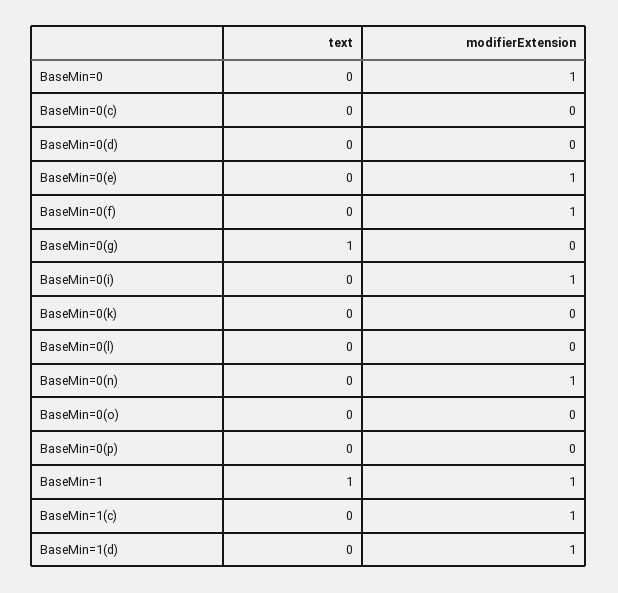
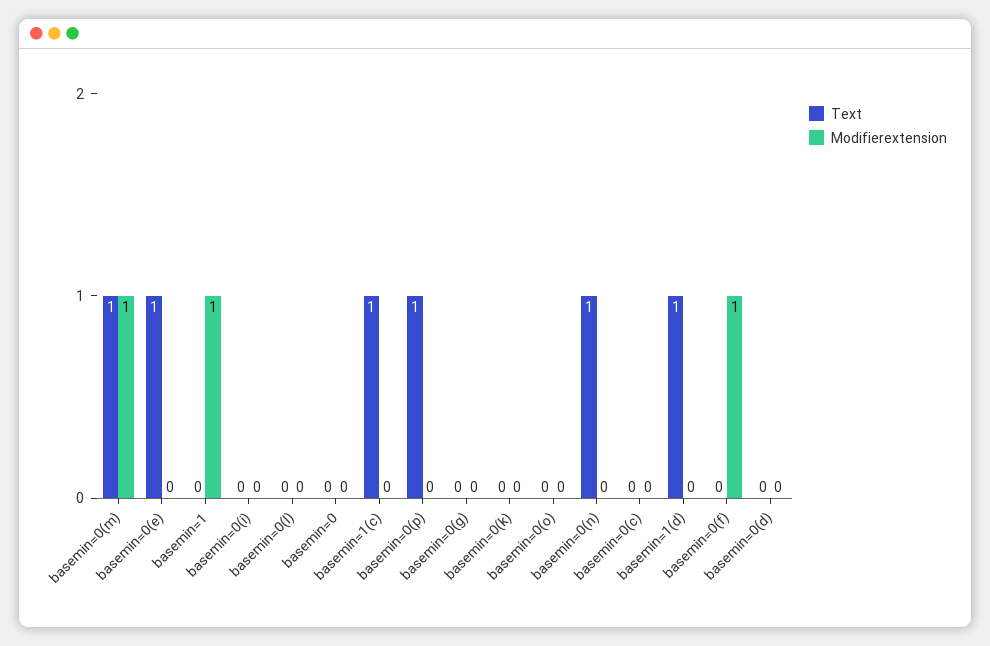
  {
    "text": {
      "BaseMin=0": 0,
      "BaseMin=0(c)": 0,
      "BaseMin=0(d)": 0,
-     "BaseMin=0(e)": 0,
+     "BaseMin=0(e)": 1,
      "BaseMin=0(f)": 0,
-     "BaseMin=0(g)": 1,
+     "BaseMin=0(g)": 0,
      "BaseMin=0(i)": 0,
      "BaseMin=0(k)": 0,
      "BaseMin=0(l)": 0,
-     "BaseMin=0(n)": 0,
+     "BaseMin=0(n)": 1,
      "BaseMin=0(o)": 0,
-     "BaseMin=0(p)": 0,
+     "BaseMin=0(p)": 1,
-     "BaseMin=1": 1,
+     "BaseMin=1": 0,
-     "BaseMin=1(c)": 0,
+     "BaseMin=1(c)": 1,
-     "BaseMin=1(d)": 0
+     "BaseMin=1(d)": 1,
+     "basemin=0(m)": 1
    },
    "modifierExtension": {
-     "BaseMin=0": 1,
+     "BaseMin=0": 0,
      "BaseMin=0(c)": 0,
      "BaseMin=0(d)": 0,
-     "BaseMin=0(e)": 1,
+     "BaseMin=0(e)": 0,
      "BaseMin=0(f)": 1,
      "BaseMin=0(g)": 0,
-     "BaseMin=0(i)": 1,
+     "BaseMin=0(i)": 0,
      "BaseMin=0(k)": 0,
      "BaseMin=0(l)": 0,
-     "BaseMin=0(n)": 1,
+     "BaseMin=0(n)": 0,
      "BaseMin=0(o)": 0,
      "BaseMin=0(p)": 0,
      "BaseMin=1": 1,
-     "BaseMin=1(c)": 1,
+     "BaseMin=1(c)": 0,
-     "BaseMin=1(d)": 1
+     "BaseMin=1(d)": 0,
+     "basemin=0(m)": 1
    }
  }

